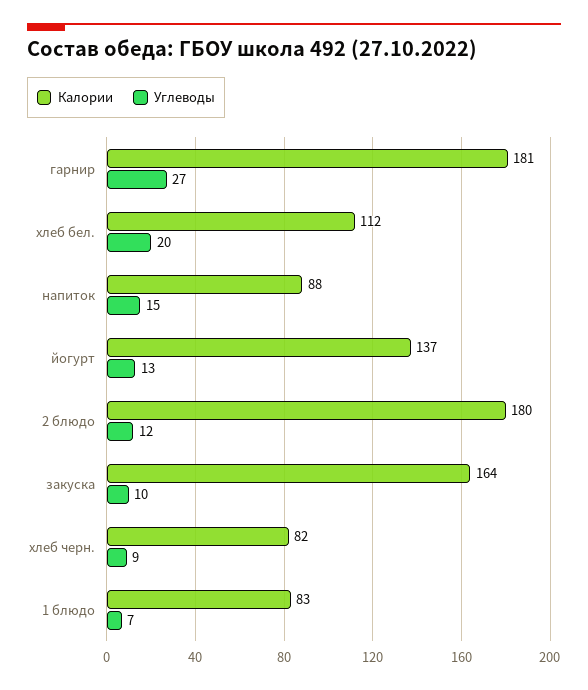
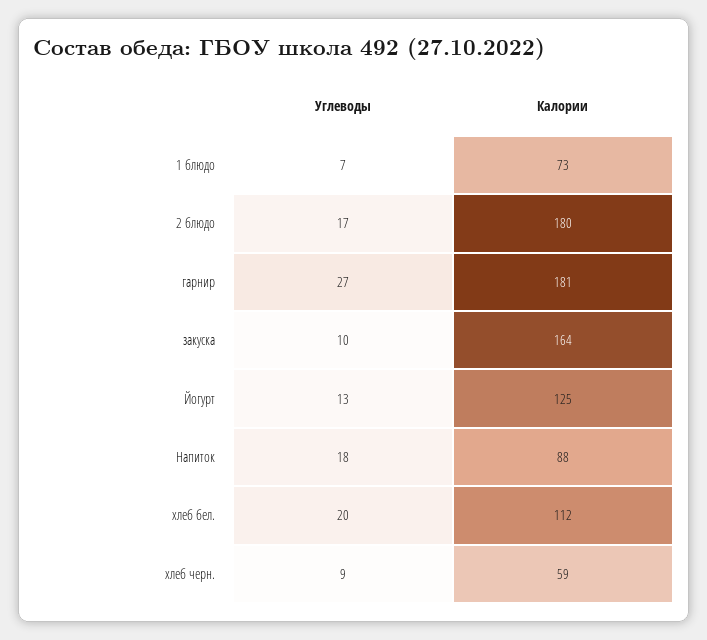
  {
    "Калории": {
      "гарнир": 181,
      "хлеб бел.": 112,
      "напиток": 88,
-     "йогурт": 137,
+     "йогурт": 125,
      "2 блюдо": 180,
      "закуска": 164,
-     "хлеб черн.": 82,
+     "хлеб черн.": 59,
-     "1 блюдо": 83
+     "1 блюдо": 73
    },
    "Углеводы": {
      "гарнир": 27,
      "хлеб бел.": 20,
-     "напиток": 15,
+     "напиток": 18,
      "йогурт": 13,
-     "2 блюдо": 12,
+     "2 блюдо": 17,
      "закуска": 10,
      "хлеб черн.": 9,
      "1 блюдо": 7
    }
  }

